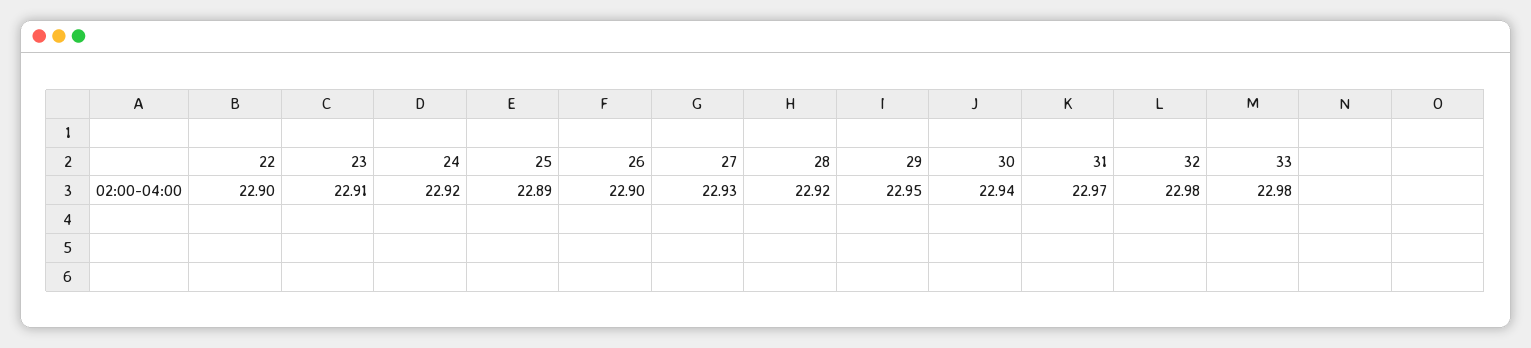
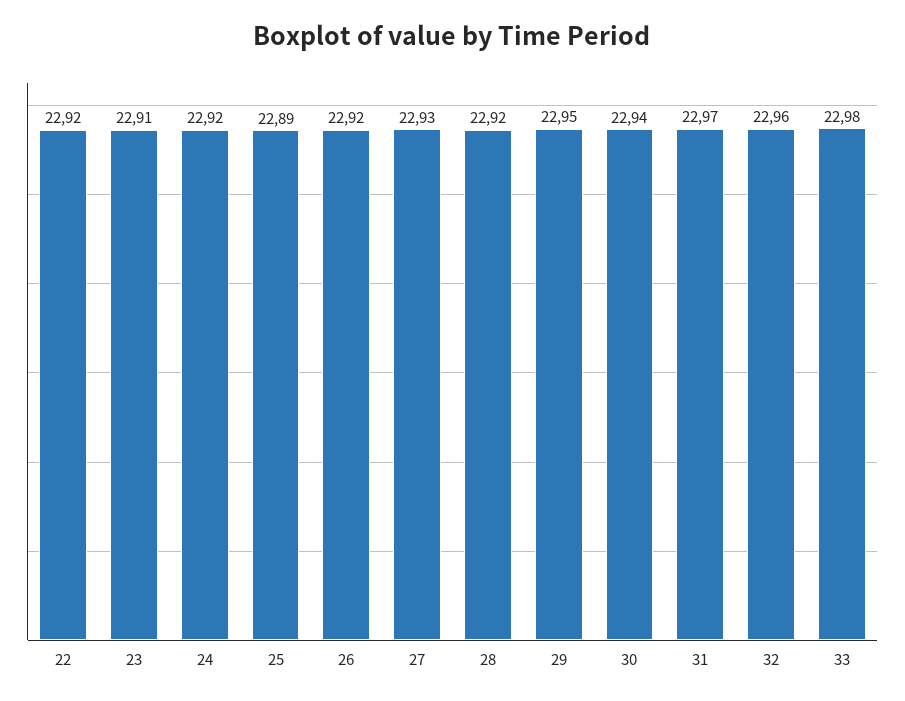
  {
-   "22": 22.9,
+   "22": 22.92,
    "23": 22.91,
    "24": 22.92,
    "25": 22.89,
-   "26": 22.9,
+   "26": 22.92,
    "27": 22.93,
    "28": 22.92,
    "29": 22.95,
    "30": 22.94,
    "31": 22.97,
-   "32": 22.98,
+   "32": 22.96,
    "33": 22.98
  }

